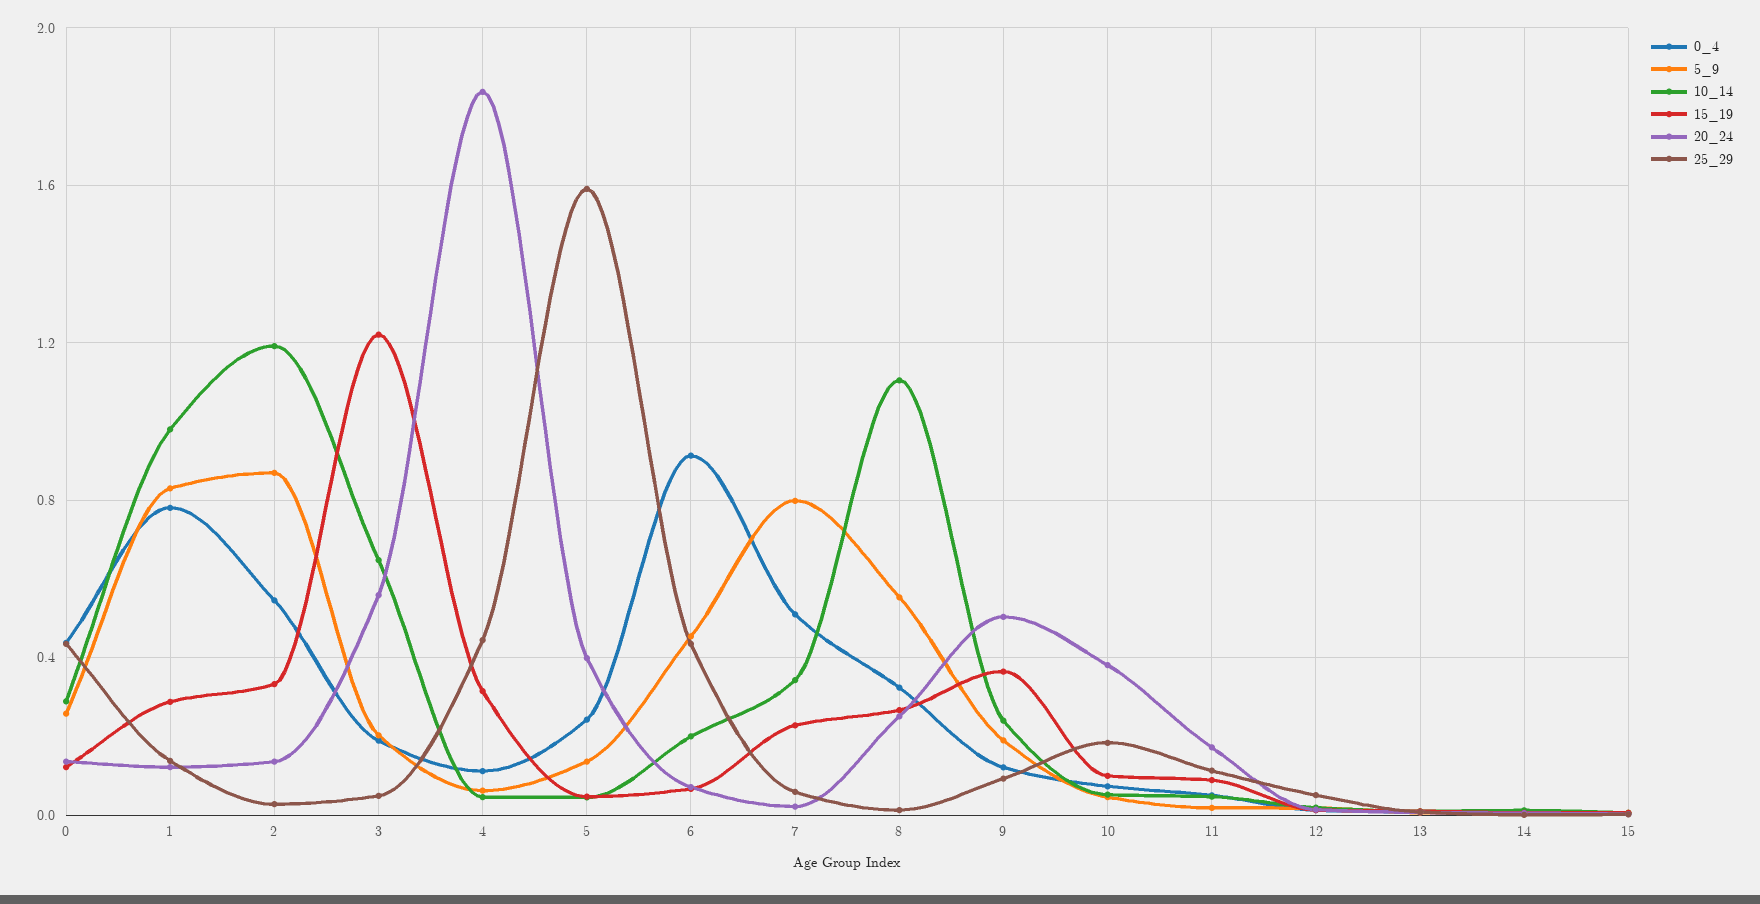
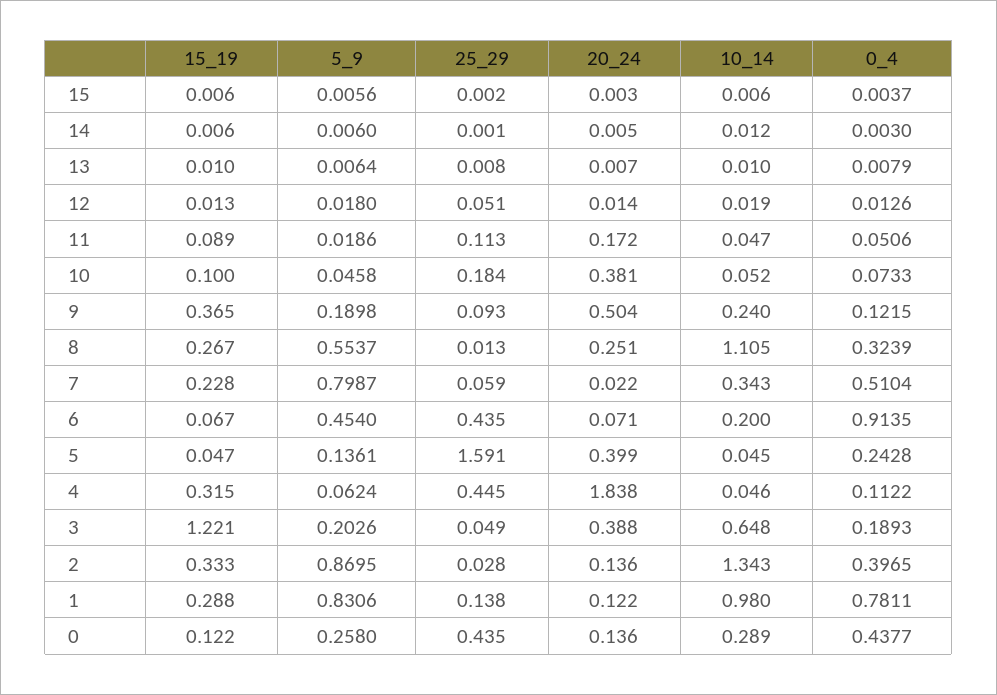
  {
    "0_4": {
      "0": 0.4377,
      "1": 0.7811,
-     "2": 0.55,
+     "2": 0.3965,
      "3": 0.1893,
      "4": 0.1122,
      "5": 0.2428,
      "6": 0.9135,
      "7": 0.5104,
      "8": 0.3239,
      "9": 0.1215,
      "10": 0.0733,
      "11": 0.0506,
      "12": 0.0126,
      "13": 0.0079,
      "14": 0.003,
      "15": 0.0037
    },
    "5_9": {
      "0": 0.258,
      "1": 0.8306,
      "2": 0.8695,
      "3": 0.2026,
      "4": 0.0624,
      "5": 0.1361,
      "6": 0.454,
      "7": 0.7987,
      "8": 0.5537,
      "9": 0.1898,
      "10": 0.0458,
      "11": 0.0186,
      "12": 0.018,
      "13": 0.0064,
      "14": 0.006,
      "15": 0.0056
    },
    "10_14": {
      "0": 0.289,
      "1": 0.98,
-     "2": 1.2,
+     "2": 1.343,
      "3": 0.648,
      "4": 0.046,
      "5": 0.045,
      "6": 0.2,
      "7": 0.343,
      "8": 1.105,
      "9": 0.24,
      "10": 0.052,
      "11": 0.047,
      "12": 0.019,
      "13": 0.01,
      "14": 0.012,
      "15": 0.006
    },
    "15_19": {
      "0": 0.122,
      "1": 0.288,
      "2": 0.333,
      "3": 1.221,
      "4": 0.315,
      "5": 0.047,
      "6": 0.067,
      "7": 0.228,
      "8": 0.267,
      "9": 0.365,
      "10": 0.1,
      "11": 0.089,
      "12": 0.013,
      "13": 0.01,
      "14": 0.006,
      "15": 0.006
    },
    "20_24": {
      "0": 0.136,
      "1": 0.122,
      "2": 0.136,
-     "3": 0.55,
+     "3": 0.388,
      "4": 1.838,
      "5": 0.399,
      "6": 0.071,
      "7": 0.022,
      "8": 0.251,
      "9": 0.504,
      "10": 0.381,
      "11": 0.172,
      "12": 0.014,
      "13": 0.007,
      "14": 0.005,
      "15": 0.003
    },
    "25_29": {
      "0": 0.435,
      "1": 0.138,
      "2": 0.028,
      "3": 0.049,
      "4": 0.445,
      "5": 1.591,
      "6": 0.435,
      "7": 0.059,
      "8": 0.013,
      "9": 0.093,
      "10": 0.184,
      "11": 0.113,
      "12": 0.051,
      "13": 0.008,
      "14": 0.001,
      "15": 0.002
    }
  }

